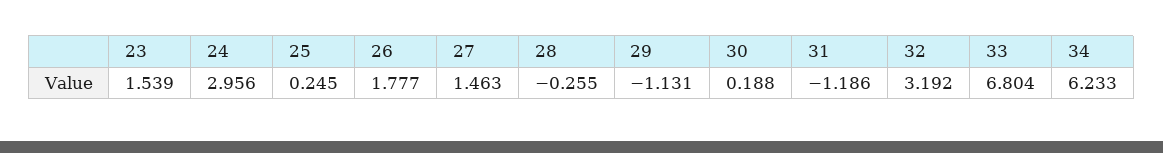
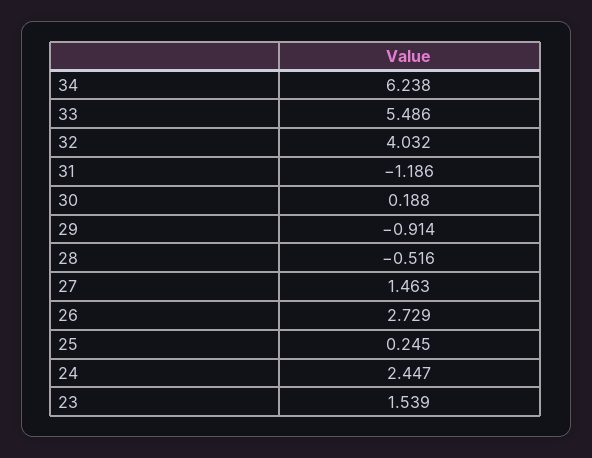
  {
    "23": 1.539,
-   "24": 2.956,
+   "24": 2.447,
    "25": 0.245,
-   "26": 1.777,
+   "26": 2.729,
    "27": 1.463,
-   "28": -0.255,
+   "28": -0.516,
-   "29": -1.131,
+   "29": -0.914,
    "30": 0.188,
    "31": -1.186,
-   "32": 3.192,
+   "32": 4.032,
-   "33": 6.804,
+   "33": 5.486,
-   "34": 6.233
+   "34": 6.238
  }

